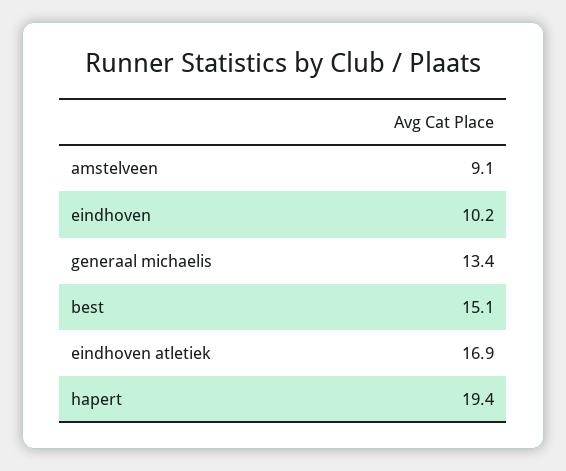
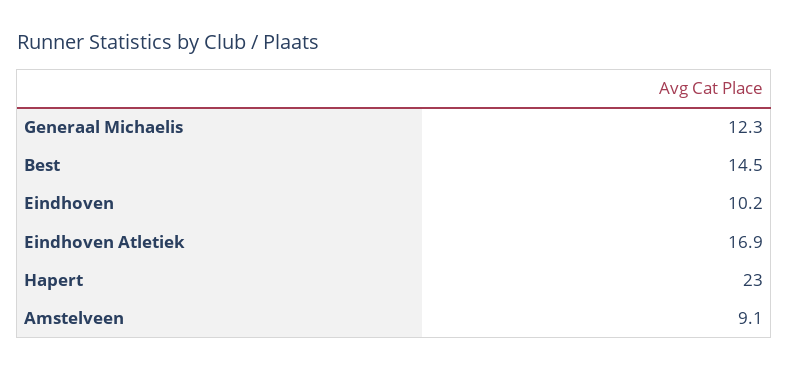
  {
    "amstelveen": 9.1,
    "eindhoven": 10.2,
-   "generaal michaelis": 13.4,
+   "generaal michaelis": 12.3,
-   "best": 15.1,
+   "best": 14.5,
    "eindhoven atletiek": 16.9,
-   "hapert": 19.4
+   "hapert": 23
  }

